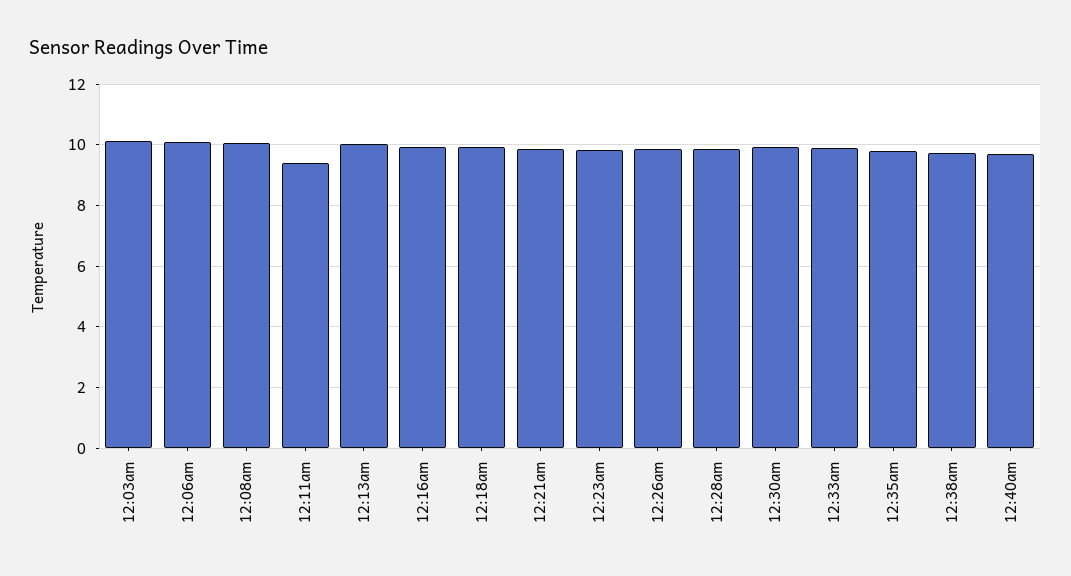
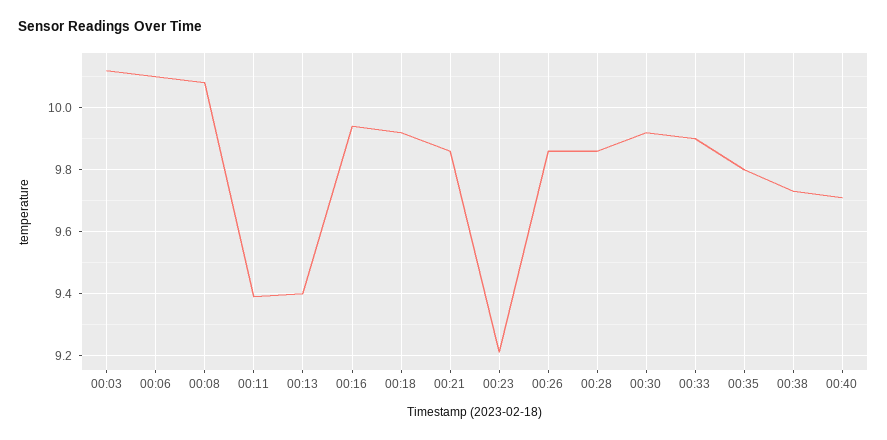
  {
    "12:03am": 10.1,
    "12:06am": 10.1,
    "12:08am": 10.1,
    "12:11am": 9.4,
-   "12:13am": 10,
+   "12:13am": 9.4,
    "12:16am": 9.95,
    "12:18am": 9.9,
    "12:21am": 9.85,
-   "12:23am": 9.8,
+   "12:23am": 9.2,
    "12:26am": 9.85,
    "12:28am": 9.85,
    "12:30am": 9.9,
    "12:33am": 9.9,
    "12:35am": 9.8,
    "12:38am": 9.75,
    "12:40am": 9.7
  }

